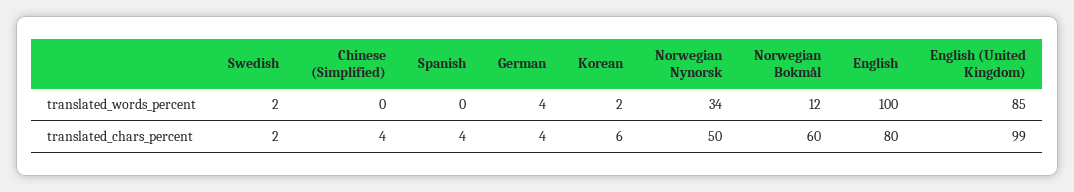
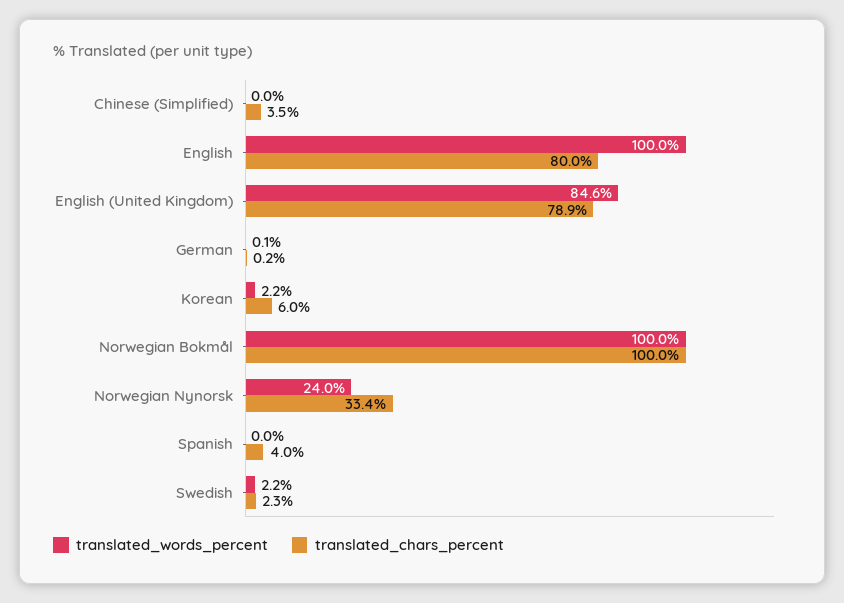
  {
    "translated_words_percent": {
      "Swedish": 2.2,
      "Chinese (Simplified)": 0,
      "Spanish": 0,
-     "German": 4,
+     "German": 0.1,
      "Korean": 2.2,
-     "Norwegian Nynorsk": 34,
+     "Norwegian Nynorsk": 24,
-     "Norwegian Bokmål": 12,
+     "Norwegian Bokmål": 100,
      "English": 100,
      "English (United Kingdom)": 84.6
    },
    "translated_chars_percent": {
      "Swedish": 2.3,
      "Chinese (Simplified)": 3.5,
      "Spanish": 4,
-     "German": 4,
+     "German": 0.2,
      "Korean": 6,
-     "Norwegian Nynorsk": 50,
+     "Norwegian Nynorsk": 33.4,
-     "Norwegian Bokmål": 60,
+     "Norwegian Bokmål": 100,
      "English": 80,
-     "English (United Kingdom)": 99
+     "English (United Kingdom)": 78.9
    }
  }

